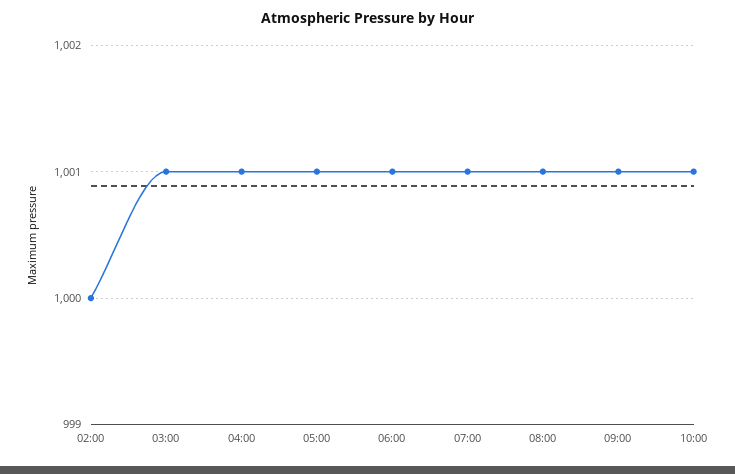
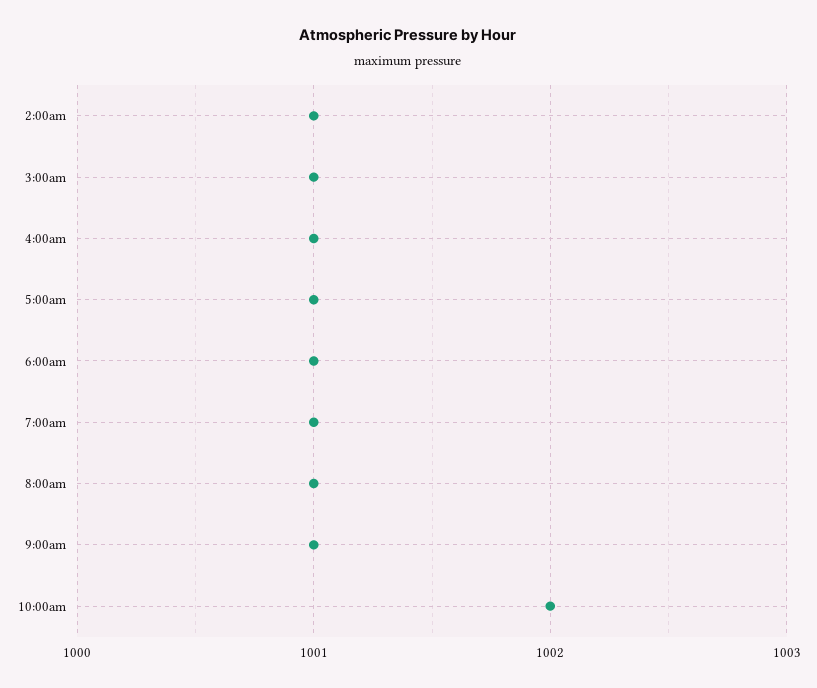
  {
-   "02:00": 1000,
+   "02:00": 1001,
    "03:00": 1001,
    "04:00": 1001,
    "05:00": 1001,
    "06:00": 1001,
    "07:00": 1001,
    "08:00": 1001,
    "09:00": 1001,
-   "10:00": 1001
+   "10:00": 1002
  }

